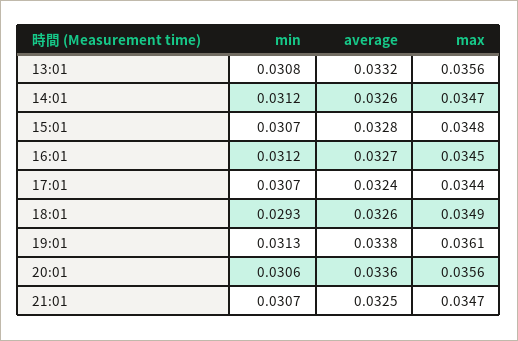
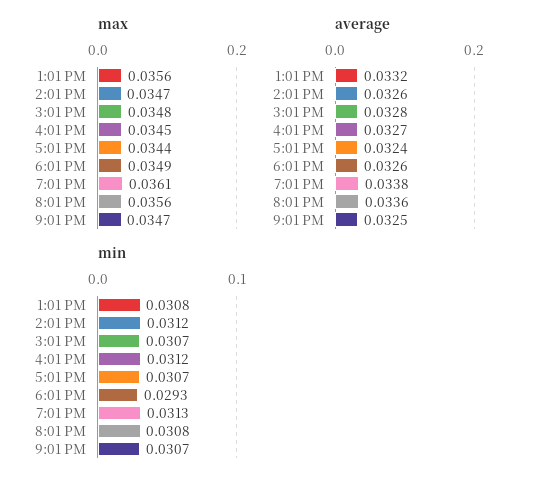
  {
    "min": {
      "13:01": 0.0308,
      "14:01": 0.0312,
      "15:01": 0.0307,
      "16:01": 0.0312,
      "17:01": 0.0307,
      "18:01": 0.0293,
      "19:01": 0.0313,
-     "20:01": 0.0306,
+     "20:01": 0.0308,
      "21:01": 0.0307
    },
    "average": {
      "13:01": 0.0332,
      "14:01": 0.0326,
      "15:01": 0.0328,
      "16:01": 0.0327,
      "17:01": 0.0324,
      "18:01": 0.0326,
      "19:01": 0.0338,
      "20:01": 0.0336,
      "21:01": 0.0325
    },
    "max": {
      "13:01": 0.0356,
      "14:01": 0.0347,
      "15:01": 0.0348,
      "16:01": 0.0345,
      "17:01": 0.0344,
      "18:01": 0.0349,
      "19:01": 0.0361,
      "20:01": 0.0356,
      "21:01": 0.0347
    }
  }

